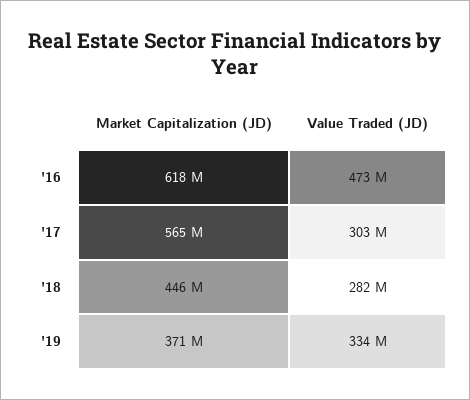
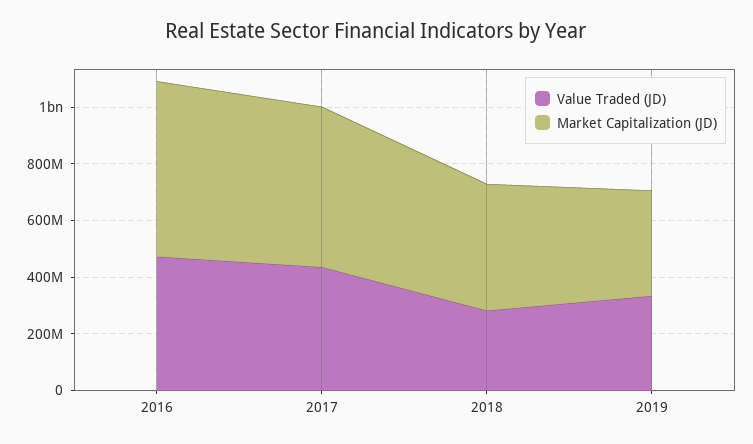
  {
    "Market Capitalization (JD)": {
      "'16": 618000000,
      "'17": 565000000,
      "'18": 446000000,
      "'19": 371000000
    },
    "Value Traded (JD)": {
      "'16": 473000000,
-     "'17": 303000000,
+     "'17": 450000000,
      "'18": 282000000,
      "'19": 334000000
    }
  }

